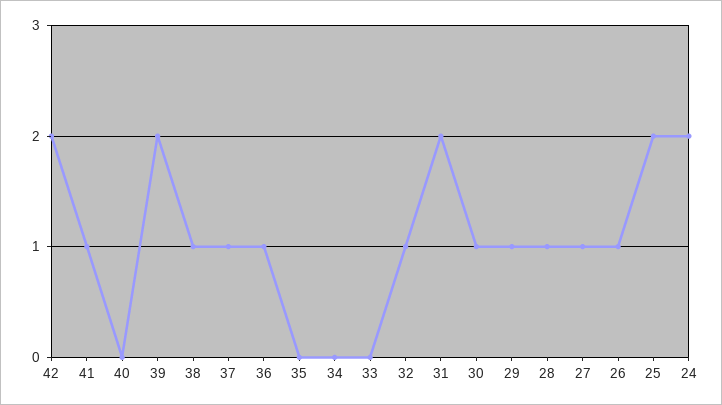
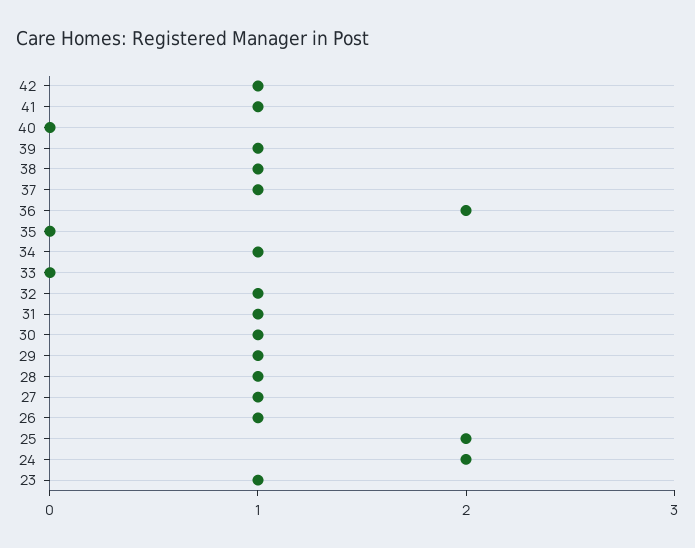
  {
-   "42": 2,
+   "42": 1,
    "41": 1,
    "40": 0,
-   "39": 2,
+   "39": 1,
    "38": 1,
    "37": 1,
-   "36": 1,
+   "36": 2,
    "35": 0,
-   "34": 0,
+   "34": 1,
    "33": 0,
    "32": 1,
-   "31": 2,
+   "31": 1,
    "30": 1,
    "29": 1,
    "28": 1,
    "27": 1,
    "26": 1,
    "25": 2,
-   "24": 2
+   "24": 2,
+   "23": 1
  }

